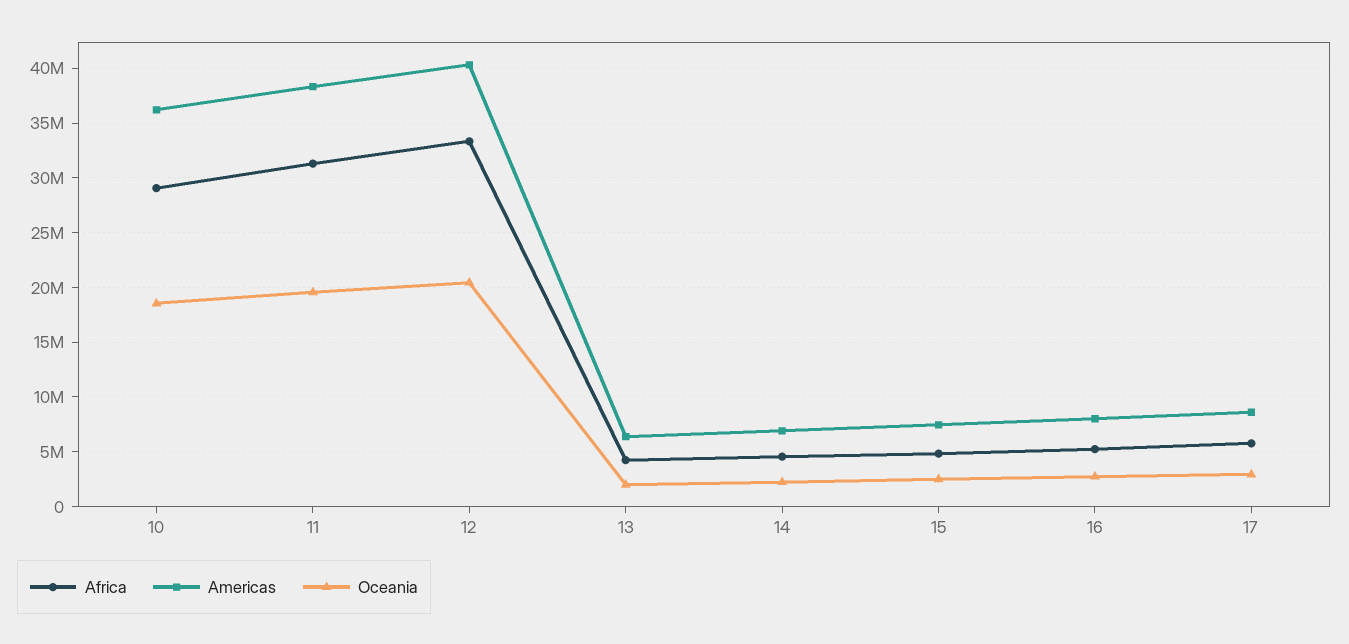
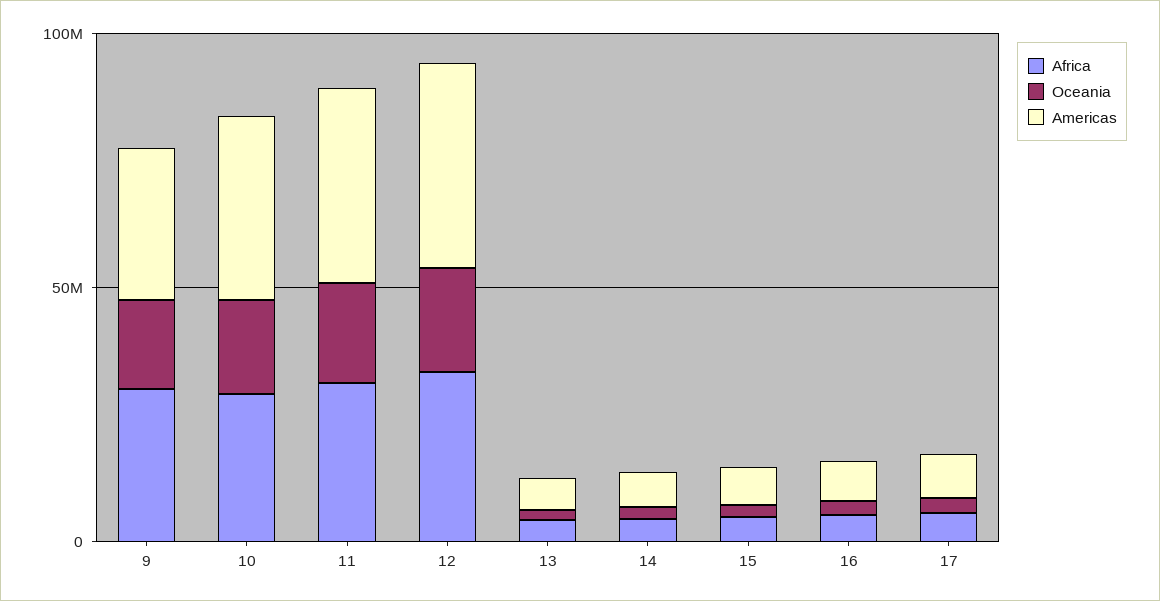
  {
    "Africa": {
      "10": 29000000,
      "11": 31000000,
      "12": 33000000,
      "13": 4000000,
      "14": 5000000,
      "15": 5000000,
      "16": 5000000,
-     "17": 6000000
+     "17": 6000000,
+     "9": 30000000
    },
    "Americas": {
      "10": 36000000,
      "11": 38000000,
      "12": 40000000,
      "13": 6000000,
      "14": 7000000,
      "15": 7000000,
      "16": 8000000,
-     "17": 9000000
+     "17": 9000000,
+     "9": 30000000
    },
    "Oceania": {
      "10": 19000000,
      "11": 20000000,
      "12": 20000000,
      "13": 2000000,
      "14": 2000000,
      "15": 2000000,
      "16": 3000000,
-     "17": 3000000
+     "17": 3000000,
+     "9": 20000000
    }
  }

